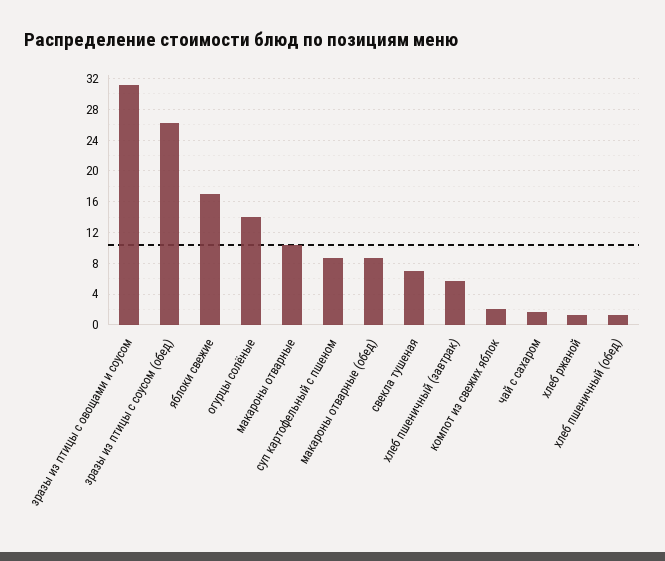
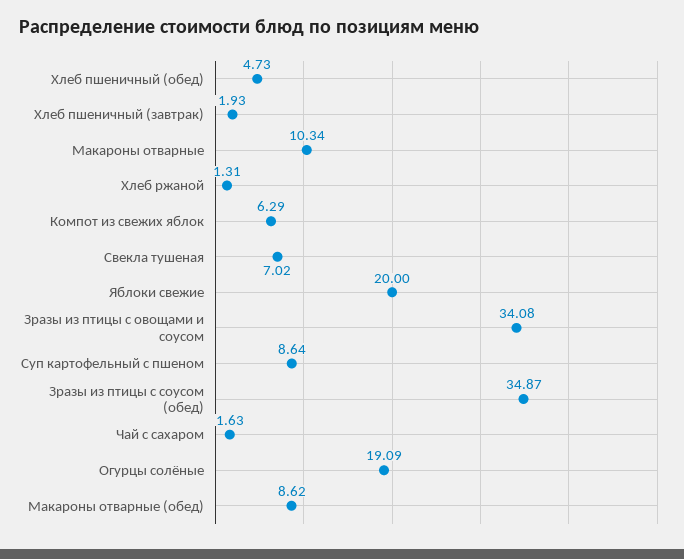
  {
-   "зразы из птицы с овощами и соусом": 31,
+   "зразы из птицы с овощами и соусом": 34.08,
-   "зразы из птицы с соусом (обед)": 26,
+   "зразы из птицы с соусом (обед)": 34.87,
-   "яблоки свежие": 17,
+   "яблоки свежие": 20,
-   "огурцы солёные": 14,
+   "огурцы солёные": 19.09,
    "макароны отварные": 10.34,
    "суп картофельный с пшеном": 8.64,
    "макароны отварные (обед)": 8.62,
    "свекла тушеная": 7.02,
-   "хлеб пшеничный (завтрак)": 6,
+   "хлеб пшеничный (завтрак)": 1.93,
-   "компот из свежих яблок": 2,
+   "компот из свежих яблок": 6.29,
    "чай с сахаром": 1.63,
    "хлеб ржаной": 1.31,
-   "хлеб пшеничный (обед)": 1
+   "хлеб пшеничный (обед)": 4.73
  }

